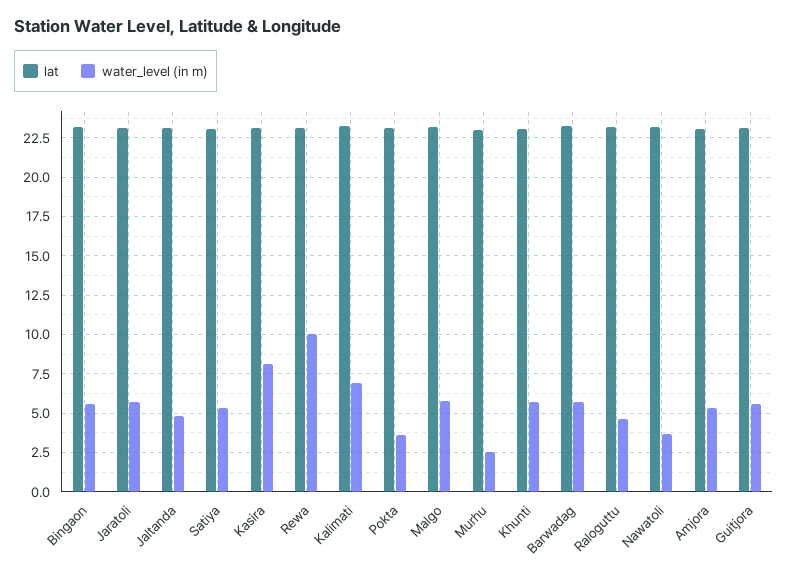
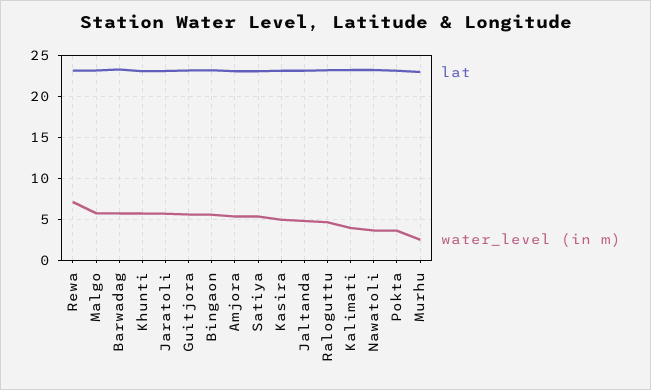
  {
    "lat": {
      "Bingaon": 23,
      "Jaratoli": 23,
      "Jaltanda": 23,
      "Satiya": 23,
      "Kasira": 23,
      "Rewa": 23,
      "Kalimati": 23,
      "Pokta": 23,
      "Malgo": 23,
      "Murhu": 23,
      "Khunti": 23,
      "Barwadag": 23.5,
      "Raloguttu": 23,
      "Nawatoli": 23,
      "Amjora": 23,
      "Guitjora": 23
    },
    "water_level (in m)": {
      "Bingaon": 5.5,
      "Jaratoli": 5.5,
      "Jaltanda": 5,
      "Satiya": 5.5,
-     "Kasira": 8,
+     "Kasira": 5,
-     "Rewa": 10,
+     "Rewa": 7,
-     "Kalimati": 7,
+     "Kalimati": 4,
      "Pokta": 3.5,
      "Malgo": 6,
      "Murhu": 2.5,
      "Khunti": 5.5,
      "Barwadag": 5.5,
      "Raloguttu": 4.5,
      "Nawatoli": 3.5,
      "Amjora": 5.5,
      "Guitjora": 5.5
    }
  }

